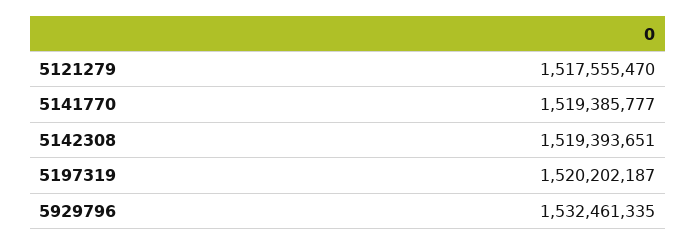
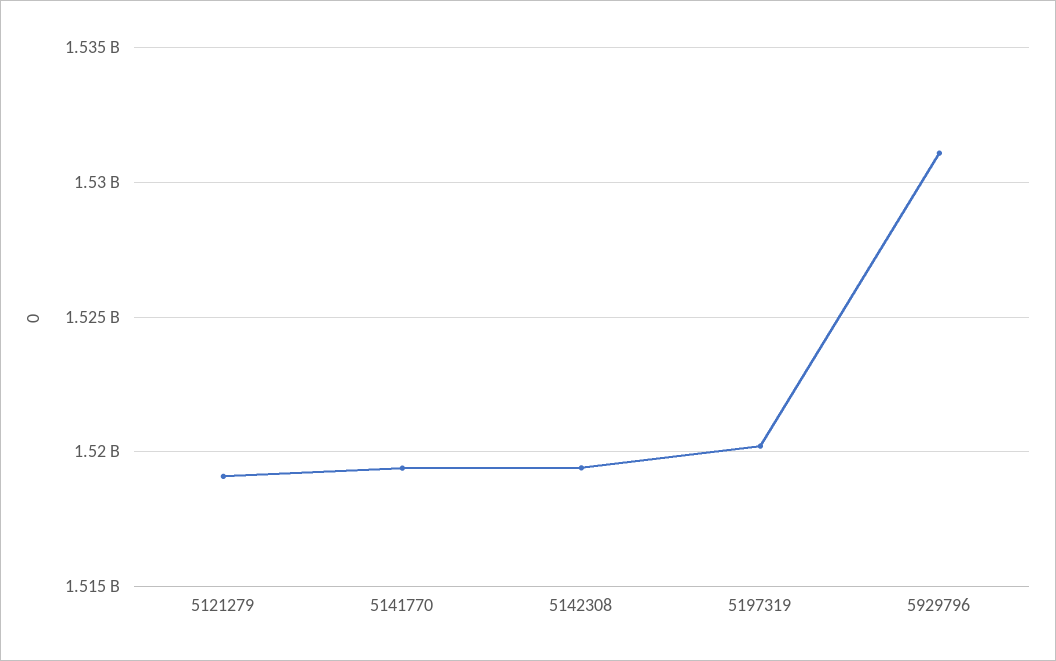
  {
-   "5121279": 1517555470,
+   "5121279": 1519000000,
    "5141770": 1519385777,
    "5142308": 1519393651,
    "5197319": 1520202187,
-   "5929796": 1532461335
+   "5929796": 1531000000
  }

